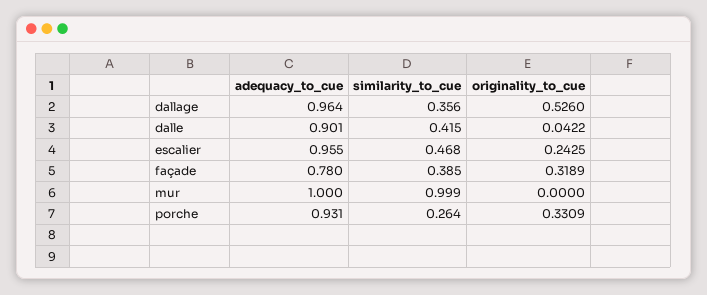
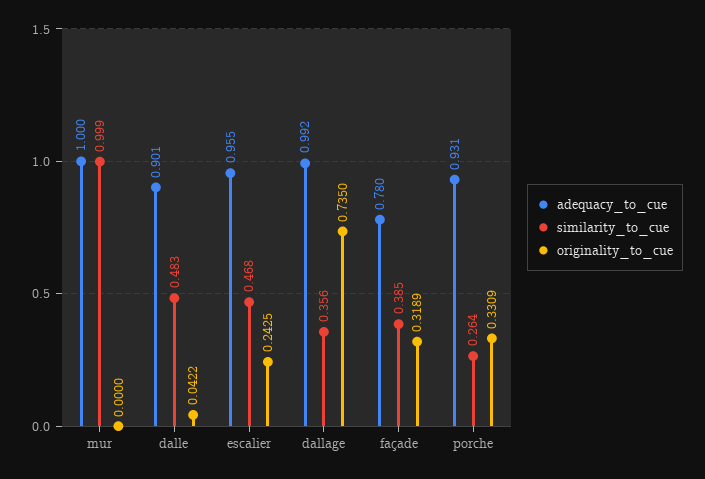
  {
    "adequacy_to_cue": {
-     "dallage": 0.964,
+     "dallage": 0.992,
      "dalle": 0.901,
      "escalier": 0.955,
      "façade": 0.78,
      "mur": 1,
      "porche": 0.931
    },
    "similarity_to_cue": {
      "dallage": 0.356,
-     "dalle": 0.415,
+     "dalle": 0.483,
      "escalier": 0.468,
      "façade": 0.385,
      "mur": 0.999,
      "porche": 0.264
    },
    "originality_to_cue": {
-     "dallage": 0.526,
+     "dallage": 0.735,
      "dalle": 0.0422,
      "escalier": 0.2425,
      "façade": 0.3189,
      "mur": 0,
      "porche": 0.3309
    }
  }

